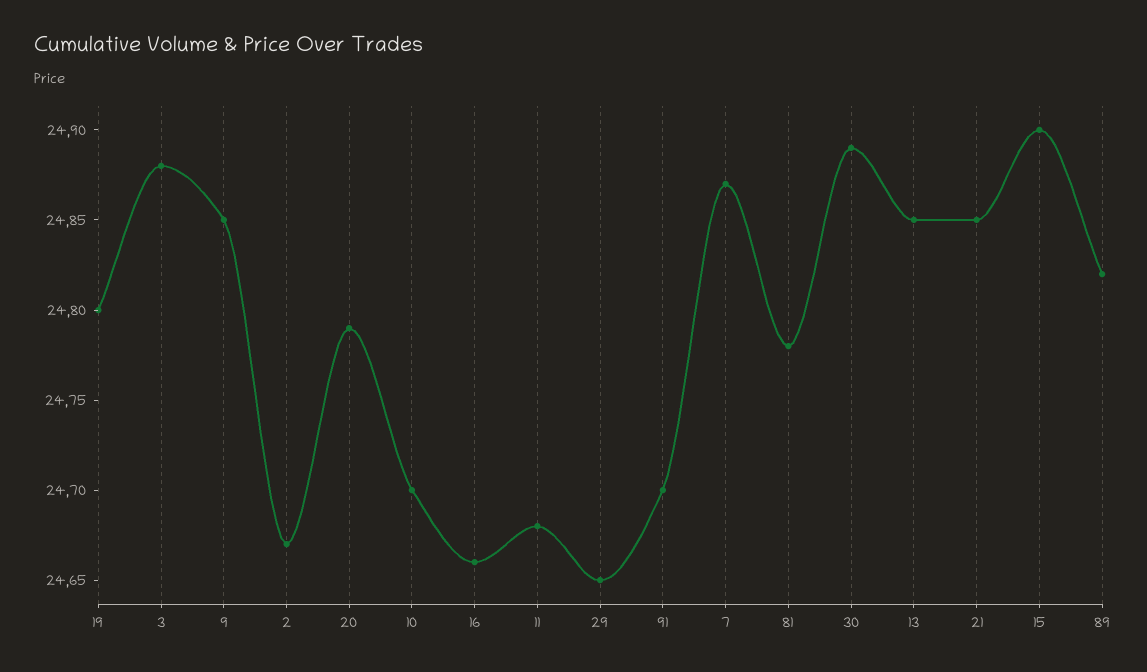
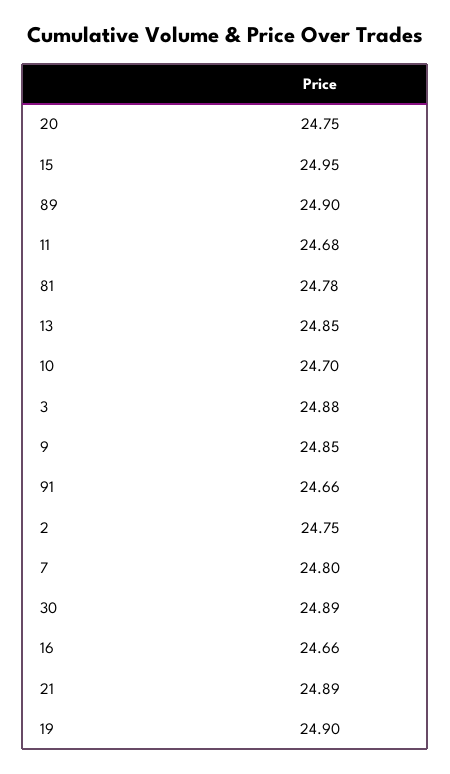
  {
-   "19": 24.8,
+   "19": 24.9,
    "3": 24.88,
    "9": 24.85,
-   "2": 24.67,
+   "2": 24.75,
-   "20": 24.79,
+   "20": 24.75,
    "10": 24.7,
    "16": 24.66,
    "11": 24.68,
-   "29": 24.65,
-   "91": 24.7,
+   "91": 24.66,
-   "7": 24.87,
+   "7": 24.8,
    "81": 24.78,
    "30": 24.89,
    "13": 24.85,
-   "21": 24.85,
+   "21": 24.89,
-   "15": 24.9,
+   "15": 24.95,
-   "89": 24.82
+   "89": 24.9
  }

